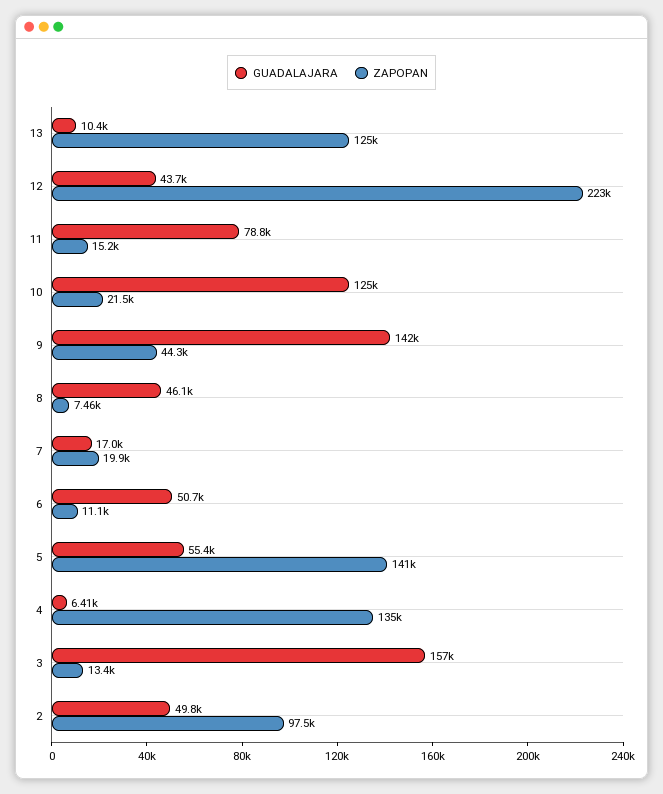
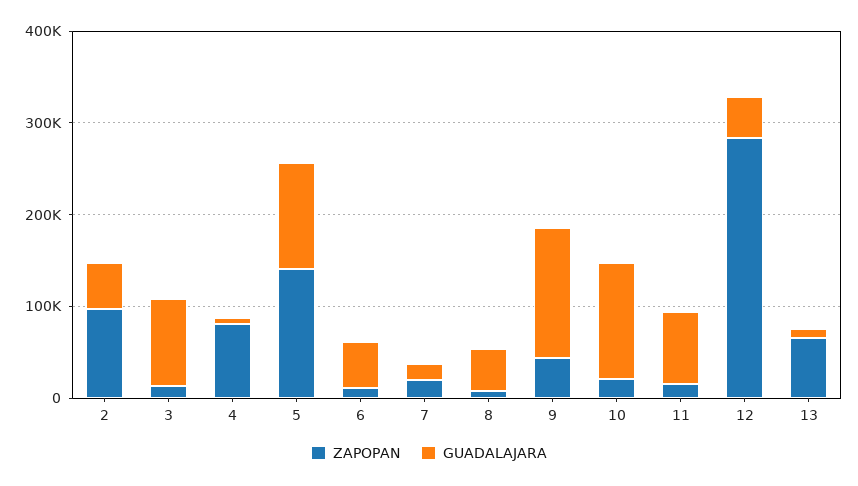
  {
    "GUADALAJARA": {
      "13": 10400,
      "12": 43700,
      "11": 78800,
      "10": 125000,
      "9": 142000,
      "8": 46100,
      "7": 17000,
      "6": 50700,
-     "5": 55400,
+     "5": 120000,
      "4": 6410,
-     "3": 157000,
+     "3": 100000,
      "2": 49800
    },
    "ZAPOPAN": {
-     "13": 125000,
+     "13": 60000,
-     "12": 223000,
+     "12": 280000,
      "11": 15200,
      "10": 21500,
      "9": 44300,
      "8": 7460,
      "7": 19900,
      "6": 11100,
      "5": 141000,
-     "4": 135000,
+     "4": 80000,
      "3": 13400,
      "2": 97500
    }
  }

